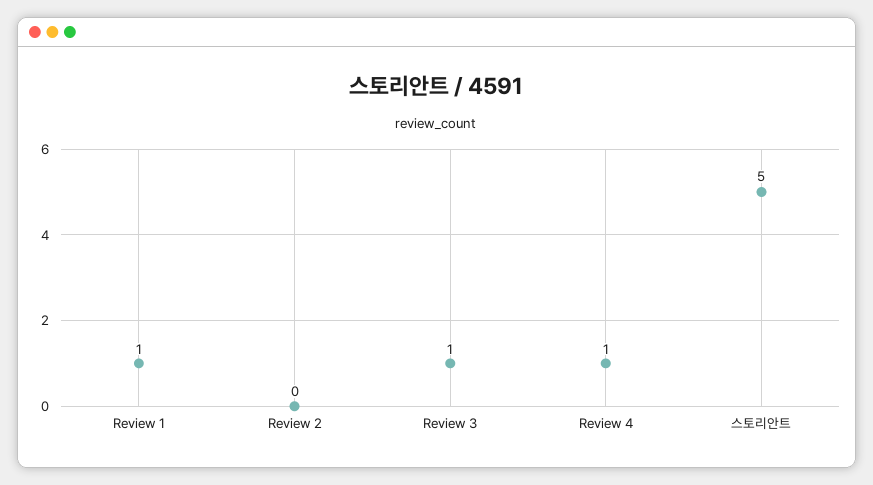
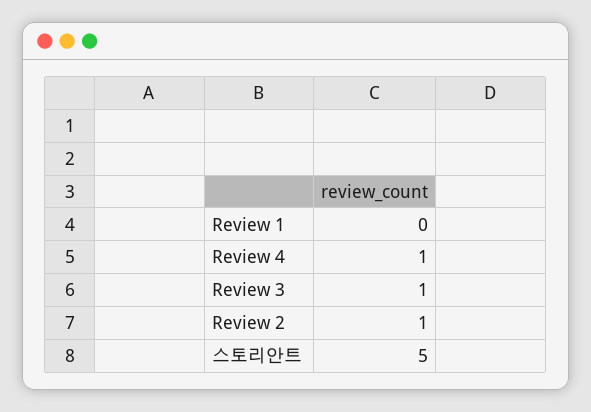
  {
-   "Review 1": 1,
+   "Review 1": 0,
-   "Review 2": 0,
+   "Review 2": 1,
    "Review 3": 1,
    "Review 4": 1,
    "스토리안트": 5
  }

